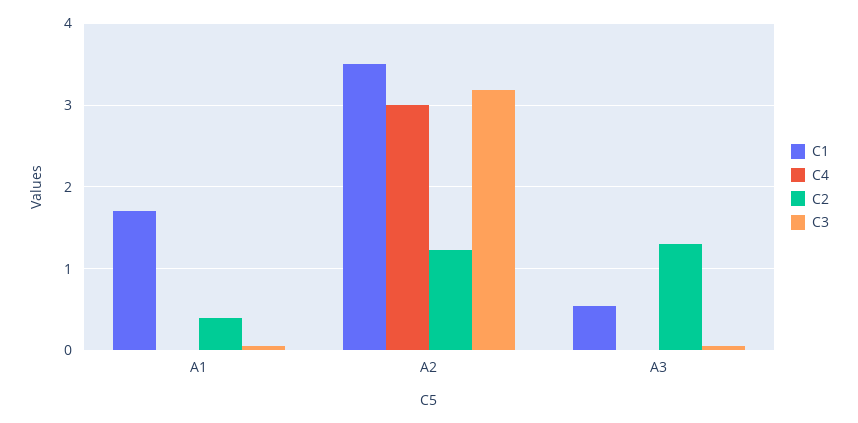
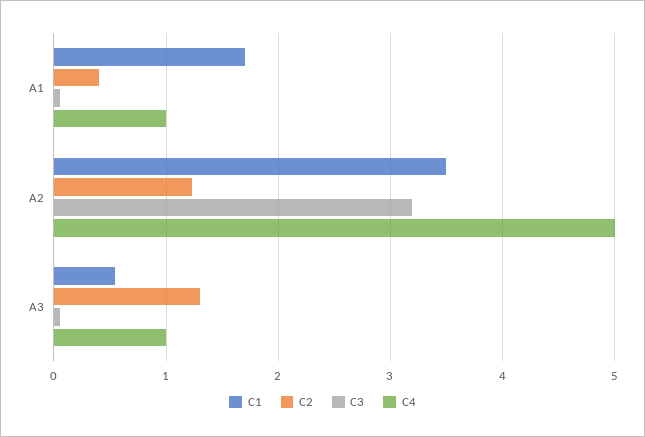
  {
    "C1": {
      "A1": 1.7,
      "A2": 3.5,
      "A3": 0.5
    },
    "C4": {
-     "A1": 0,
+     "A1": 1,
-     "A2": 3,
+     "A2": 5,
-     "A3": 0
+     "A3": 1
    },
    "C2": {
      "A1": 0.4,
      "A2": 1.2,
      "A3": 1.3
    },
    "C3": {
      "A1": 0.1,
      "A2": 3.2,
      "A3": 0.1
    }
  }

